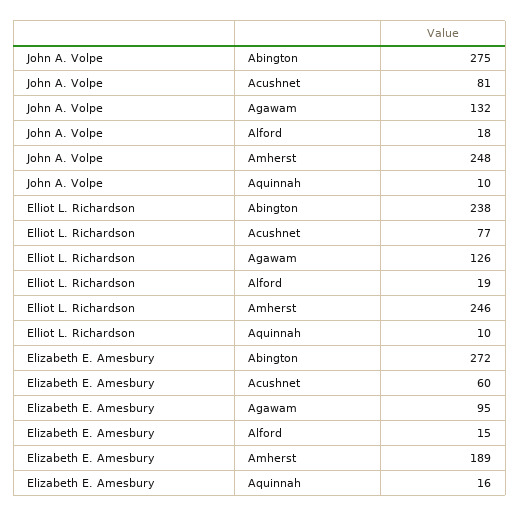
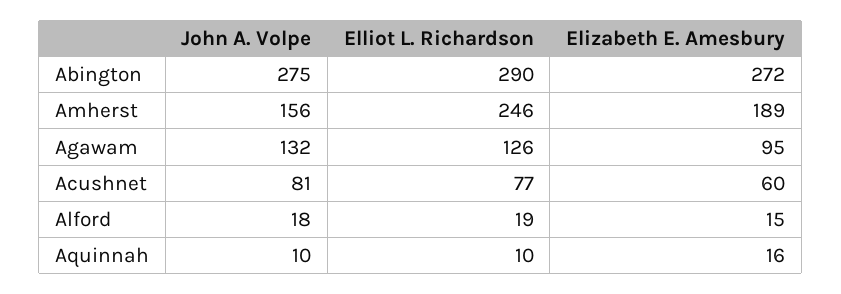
  {
    "John A. Volpe": {
      "Abington": 275,
      "Acushnet": 81,
      "Agawam": 132,
      "Alford": 18,
-     "Amherst": 248,
+     "Amherst": 156,
      "Aquinnah": 10
    },
    "Elliot L. Richardson": {
-     "Abington": 238,
+     "Abington": 290,
      "Acushnet": 77,
      "Agawam": 126,
      "Alford": 19,
      "Amherst": 246,
      "Aquinnah": 10
    },
    "Elizabeth E. Amesbury": {
      "Abington": 272,
      "Acushnet": 60,
      "Agawam": 95,
      "Alford": 15,
      "Amherst": 189,
      "Aquinnah": 16
    }
  }

